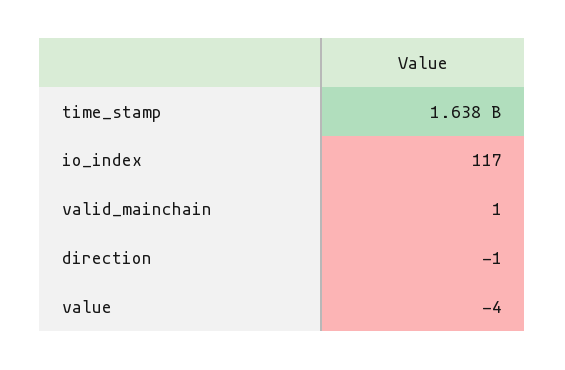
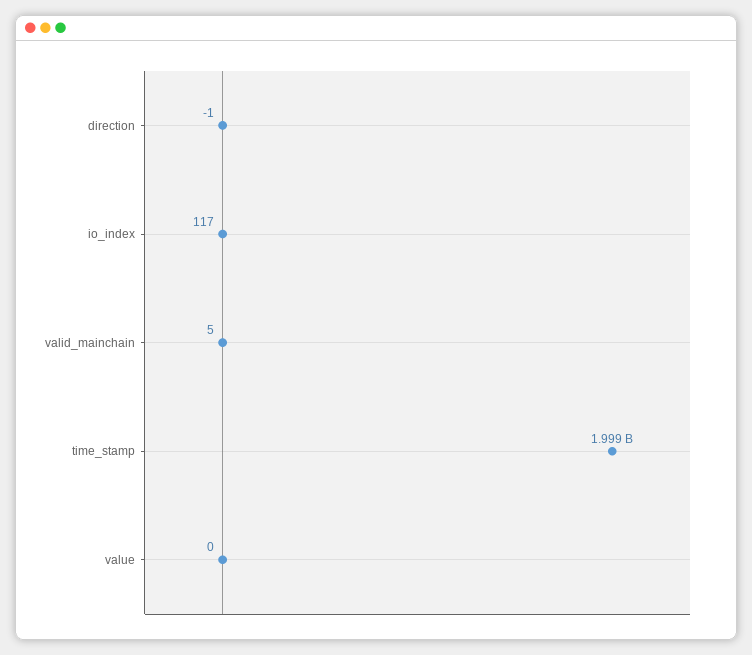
  {
-   "time_stamp": 1638000000,
+   "time_stamp": 1999000000,
    "io_index": 117,
-   "valid_mainchain": 1,
+   "valid_mainchain": 5,
    "direction": -1,
-   "value": -4
+   "value": 0
  }

